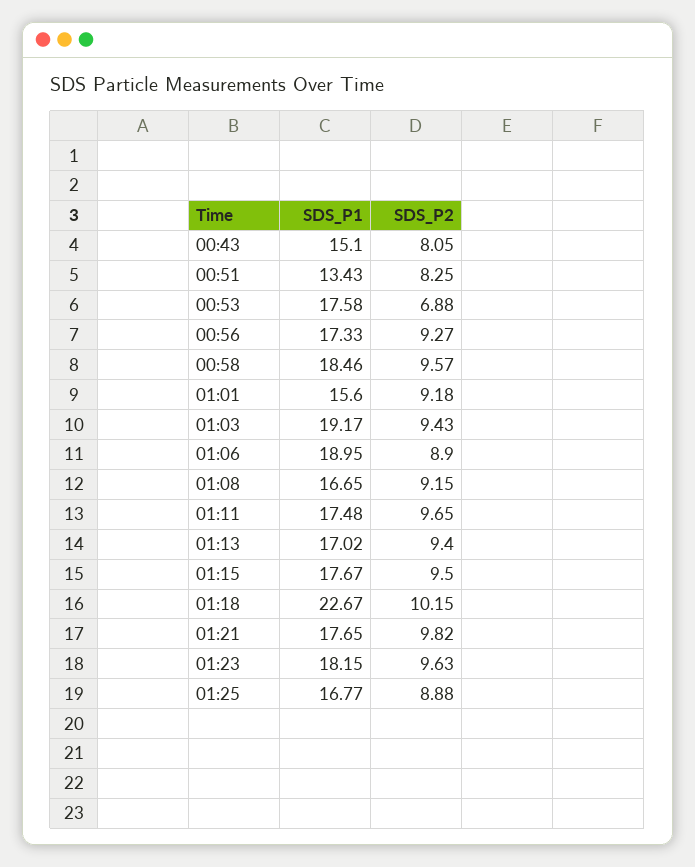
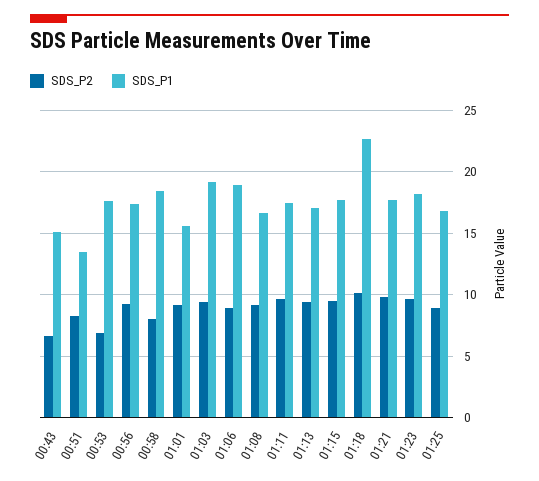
  {
    "SDS_P1": {
      "00:43": 15.1,
      "00:51": 13.43,
      "00:53": 17.58,
      "00:56": 17.33,
      "00:58": 18.46,
      "01:01": 15.6,
      "01:03": 19.17,
      "01:06": 18.95,
      "01:08": 16.65,
      "01:11": 17.48,
      "01:13": 17.02,
      "01:15": 17.67,
      "01:18": 22.67,
      "01:21": 17.65,
      "01:23": 18.15,
      "01:25": 16.77
    },
    "SDS_P2": {
-     "00:43": 8.05,
+     "00:43": 6.5,
      "00:51": 8.25,
      "00:53": 6.88,
      "00:56": 9.27,
-     "00:58": 9.57,
+     "00:58": 8,
      "01:01": 9.18,
      "01:03": 9.43,
      "01:06": 8.9,
      "01:08": 9.15,
      "01:11": 9.65,
      "01:13": 9.4,
      "01:15": 9.5,
      "01:18": 10.15,
      "01:21": 9.82,
      "01:23": 9.63,
      "01:25": 8.88
    }
  }

